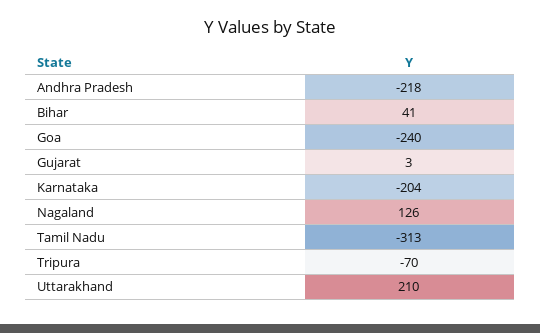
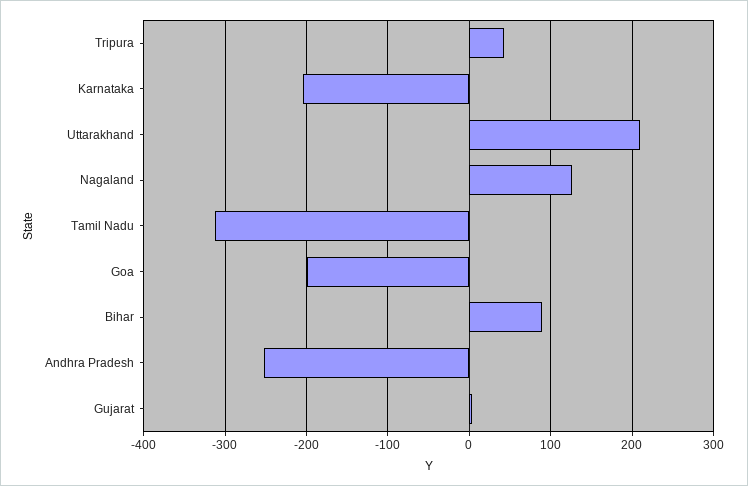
  {
-   "Andhra Pradesh": -218,
+   "Andhra Pradesh": -250,
-   "Bihar": 41,
+   "Bihar": 90,
-   "Goa": -240,
+   "Goa": -200,
    "Gujarat": 3,
    "Karnataka": -204,
    "Nagaland": 126,
    "Tamil Nadu": -313,
-   "Tripura": -70,
+   "Tripura": 40,
    "Uttarakhand": 210
  }

